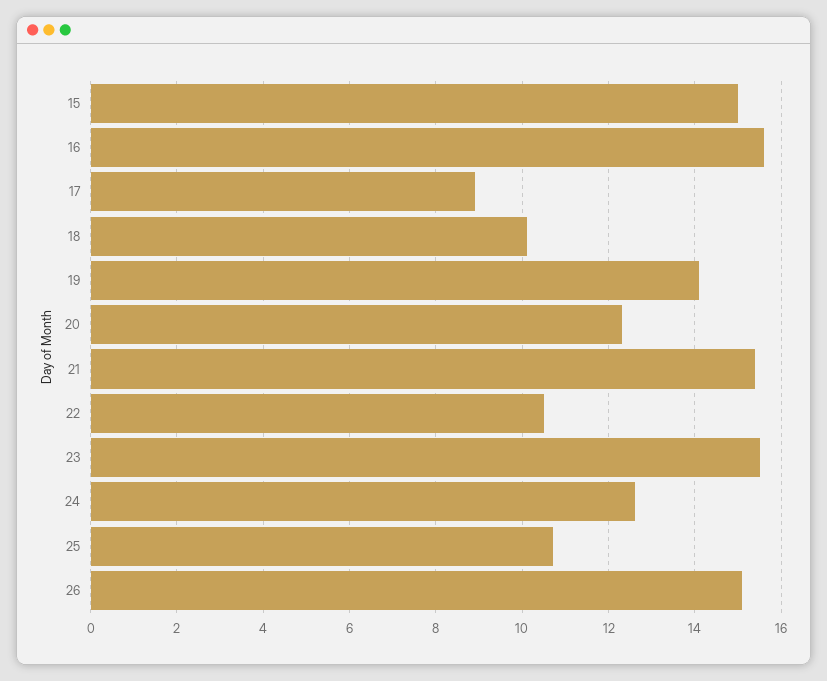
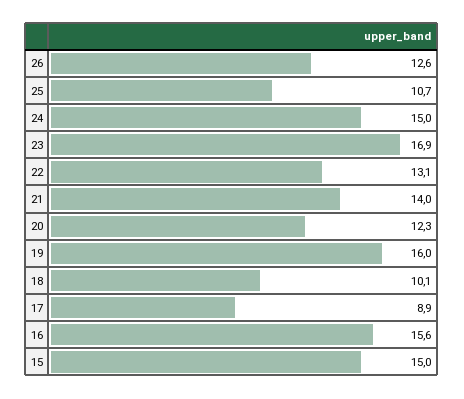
  {
    "15": 15,
    "16": 15.6,
    "17": 8.9,
    "18": 10.1,
-   "19": 14,
+   "19": 16,
    "20": 12.3,
-   "21": 15.5,
+   "21": 14,
-   "22": 10.5,
+   "22": 13.1,
-   "23": 15.5,
+   "23": 16.9,
-   "24": 12.5,
+   "24": 15,
    "25": 10.7,
-   "26": 15
+   "26": 12.6
  }

